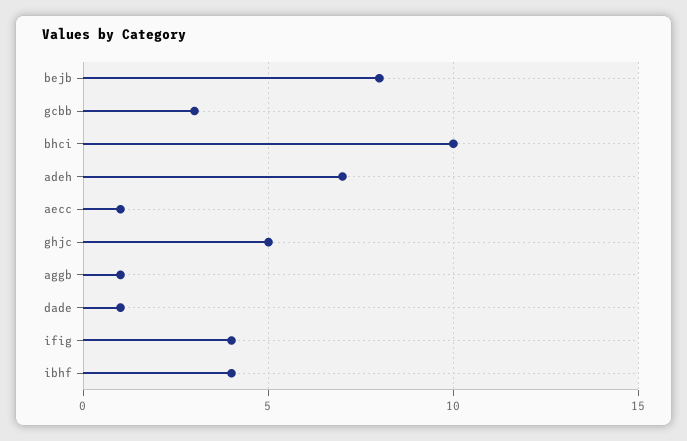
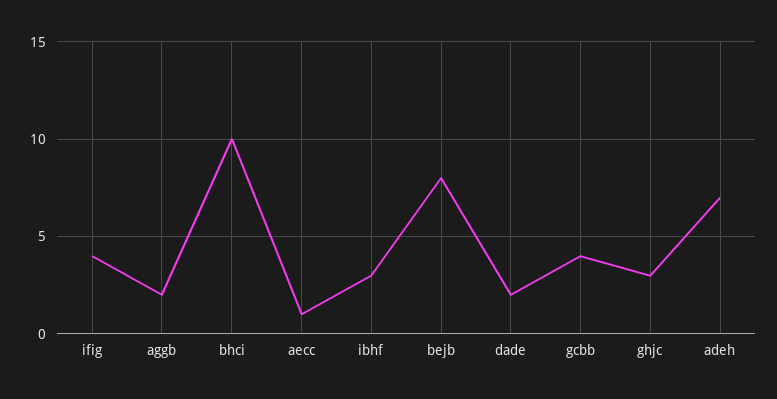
  {
    "bejb": 8,
-   "gcbb": 3,
+   "gcbb": 4,
    "bhci": 10,
    "adeh": 7,
    "aecc": 1,
-   "ghjc": 5,
+   "ghjc": 3,
-   "aggb": 1,
+   "aggb": 2,
-   "dade": 1,
+   "dade": 2,
    "ifig": 4,
-   "ibhf": 4
+   "ibhf": 3
  }

